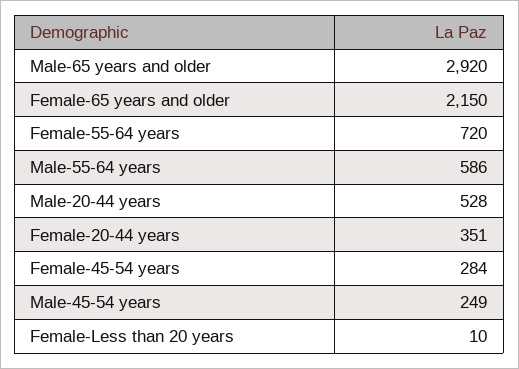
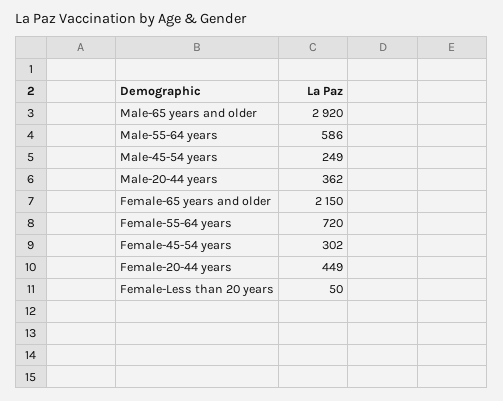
  {
    "Male-65 years and older": 2920,
    "Female-65 years and older": 2150,
    "Female-55-64 years": 720,
    "Male-55-64 years": 586,
-   "Male-20-44 years": 528,
+   "Male-20-44 years": 362,
-   "Female-20-44 years": 351,
+   "Female-20-44 years": 449,
-   "Female-45-54 years": 284,
+   "Female-45-54 years": 302,
    "Male-45-54 years": 249,
-   "Female-Less than 20 years": 10
+   "Female-Less than 20 years": 50
  }

